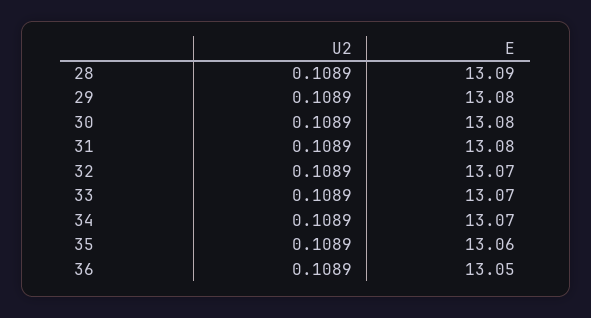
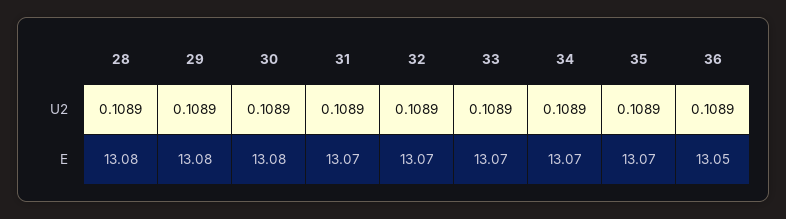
  {
    "U2": {
      "28": 0.1089,
      "29": 0.1089,
      "30": 0.1089,
      "31": 0.1089,
      "32": 0.1089,
      "33": 0.1089,
      "34": 0.1089,
      "35": 0.1089,
      "36": 0.1089
    },
    "E": {
-     "28": 13.09,
+     "28": 13.08,
      "29": 13.08,
      "30": 13.08,
-     "31": 13.08,
+     "31": 13.07,
      "32": 13.07,
      "33": 13.07,
      "34": 13.07,
-     "35": 13.06,
+     "35": 13.07,
      "36": 13.05
    }
  }

